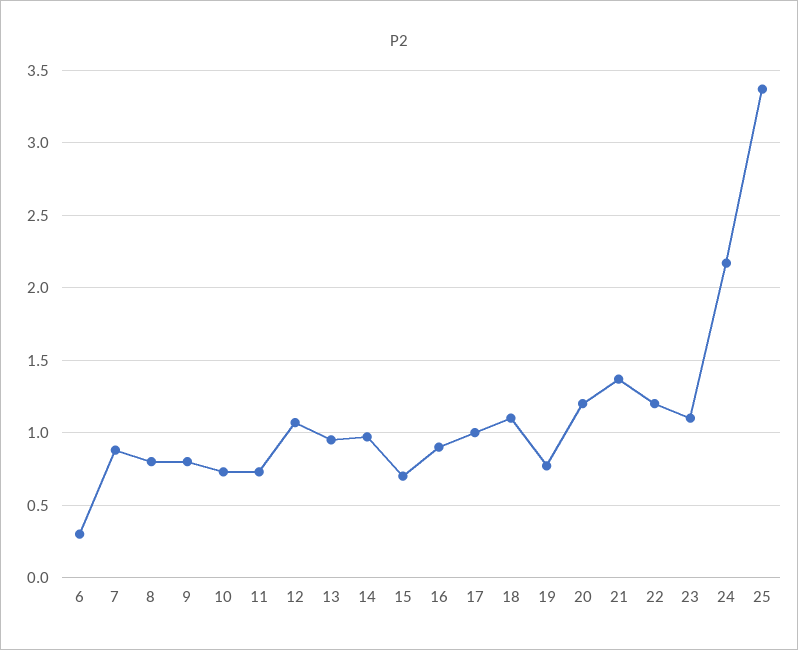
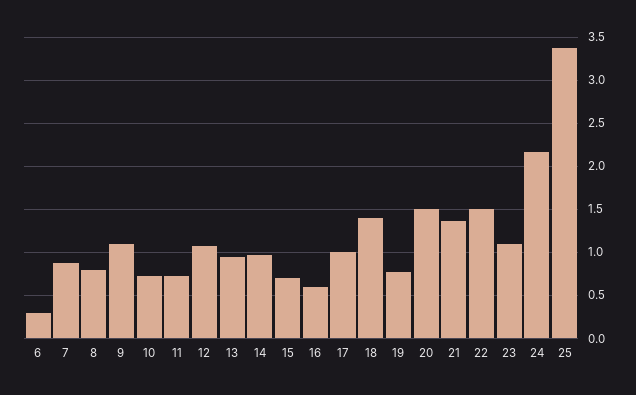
  {
    "6": 0.3,
    "7": 0.9,
    "8": 0.8,
-   "9": 0.8,
+   "9": 1.1,
    "10": 0.75,
    "11": 0.75,
    "12": 1.05,
    "13": 0.95,
    "14": 0.95,
    "15": 0.7,
-   "16": 0.9,
+   "16": 0.6,
    "17": 1,
-   "18": 1.1,
+   "18": 1.4,
    "19": 0.75,
-   "20": 1.2,
+   "20": 1.5,
    "21": 1.35,
-   "22": 1.2,
+   "22": 1.5,
    "23": 1.1,
    "24": 2.15,
    "25": 3.35
  }

